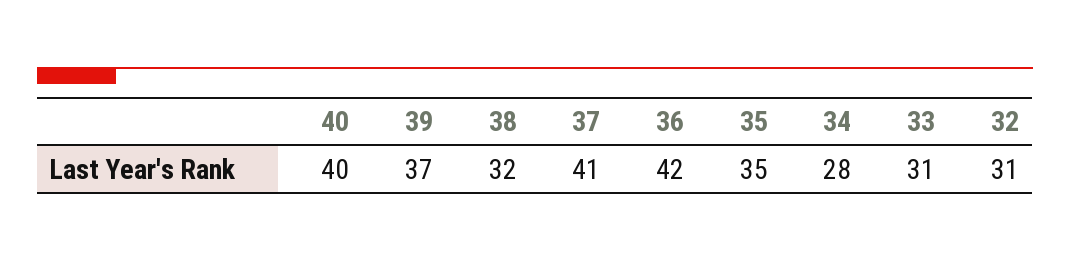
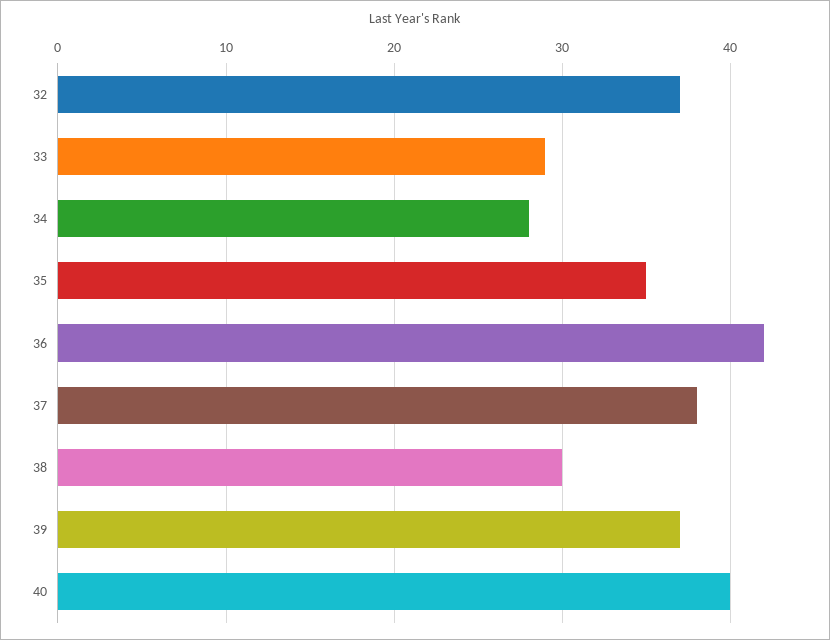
  {
    "40": 40,
    "39": 37,
-   "38": 32,
+   "38": 30,
-   "37": 41,
+   "37": 38,
    "36": 42,
    "35": 35,
    "34": 28,
-   "33": 31,
+   "33": 29,
-   "32": 31
+   "32": 37
  }

